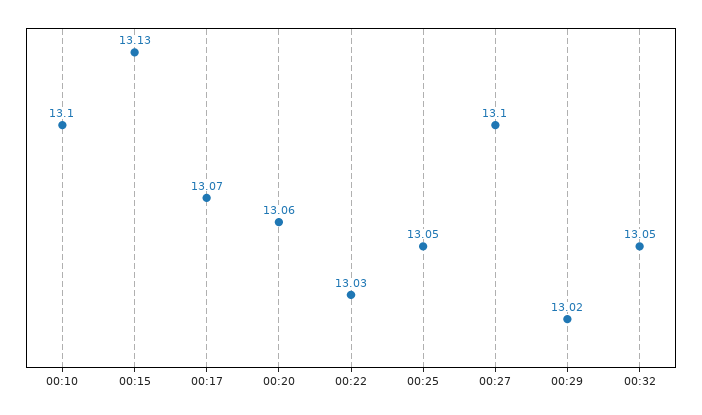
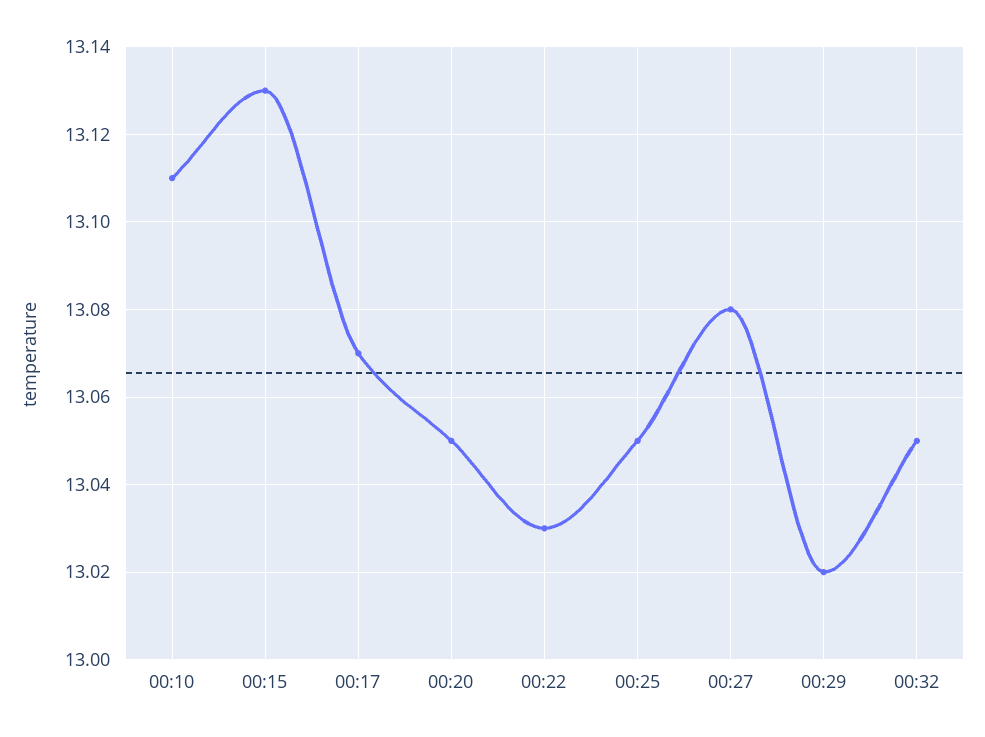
  {
-   "00:10": 13.1,
+   "00:10": 13.11,
    "00:15": 13.13,
    "00:17": 13.07,
-   "00:20": 13.06,
+   "00:20": 13.05,
    "00:22": 13.03,
    "00:25": 13.05,
-   "00:27": 13.1,
+   "00:27": 13.08,
    "00:29": 13.02,
    "00:32": 13.05
  }

